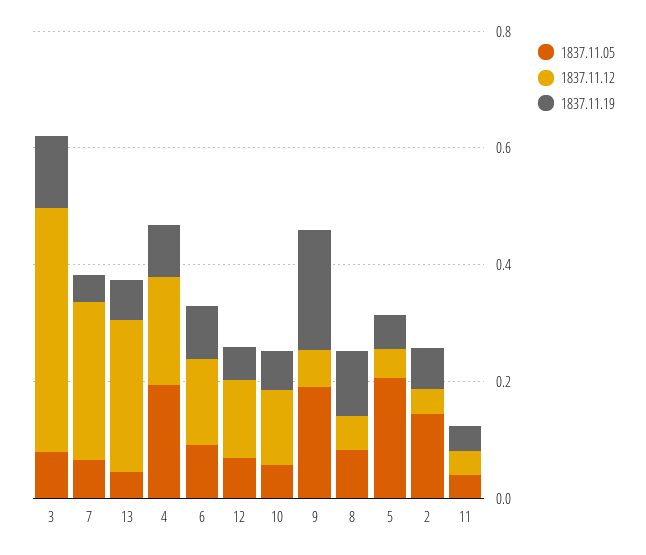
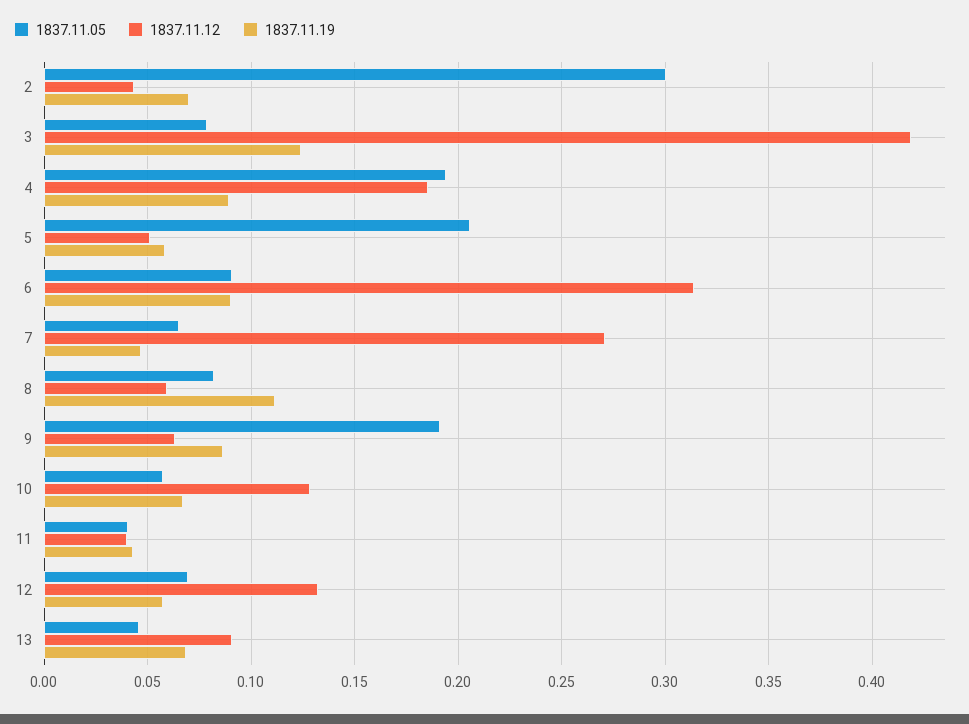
  {
    "1837.11.05": {
      "3": 0.08,
      "7": 0.065,
      "13": 0.045,
      "4": 0.195,
      "6": 0.09,
      "12": 0.07,
      "10": 0.055,
      "9": 0.19,
      "8": 0.08,
      "5": 0.205,
-     "2": 0.15,
+     "2": 0.3,
      "11": 0.04
    },
    "1837.11.12": {
      "3": 0.42,
      "7": 0.27,
-     "13": 0.25,
+     "13": 0.09,
      "4": 0.185,
-     "6": 0.15,
+     "6": 0.315,
      "12": 0.13,
      "10": 0.13,
      "9": 0.065,
      "8": 0.06,
      "5": 0.05,
      "2": 0.045,
      "11": 0.04
    },
    "1837.11.19": {
      "3": 0.125,
      "7": 0.045,
      "13": 0.07,
      "4": 0.09,
      "6": 0.09,
      "12": 0.06,
      "10": 0.065,
-     "9": 0.2,
+     "9": 0.085,
      "8": 0.11,
      "5": 0.06,
      "2": 0.07,
      "11": 0.045
    }
  }

